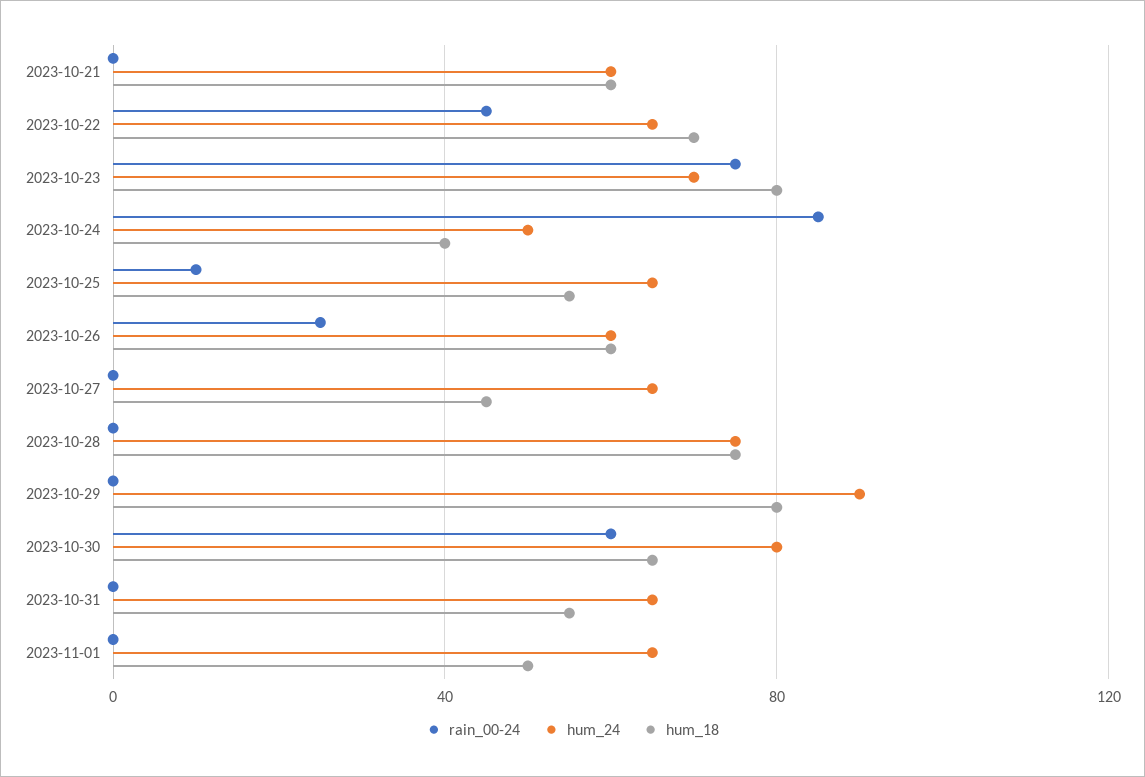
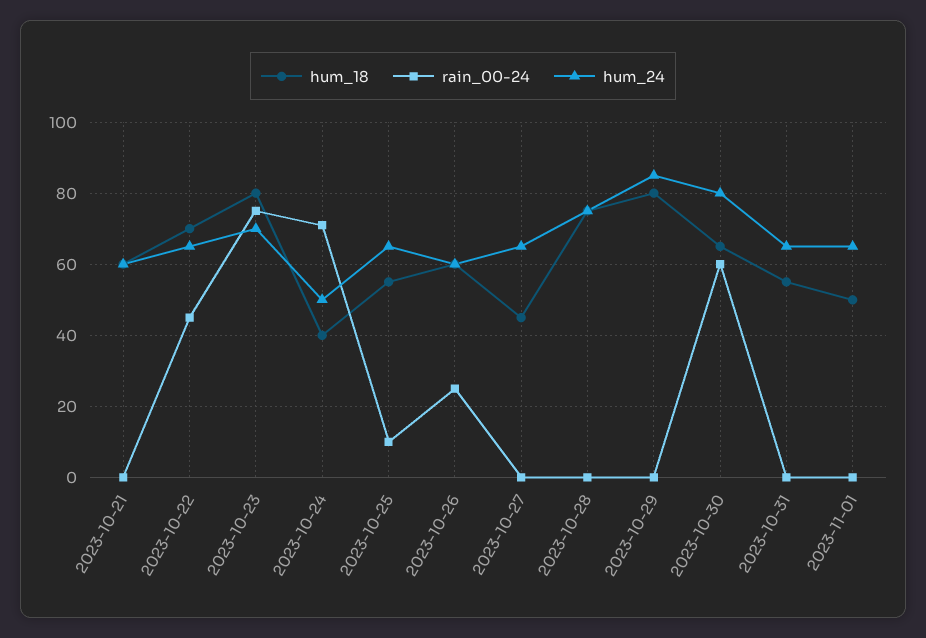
  {
    "rain_00-24": {
      "2023-10-21": 0,
      "2023-10-22": 45,
      "2023-10-23": 75,
-     "2023-10-24": 85,
+     "2023-10-24": 70,
      "2023-10-25": 10,
      "2023-10-26": 25,
      "2023-10-27": 0,
      "2023-10-28": 0,
      "2023-10-29": 0,
      "2023-10-30": 60,
      "2023-10-31": 0,
      "2023-11-01": 0
    },
    "hum_24": {
      "2023-10-21": 60,
      "2023-10-22": 65,
      "2023-10-23": 70,
      "2023-10-24": 50,
      "2023-10-25": 65,
      "2023-10-26": 60,
      "2023-10-27": 65,
      "2023-10-28": 75,
-     "2023-10-29": 90,
+     "2023-10-29": 85,
      "2023-10-30": 80,
      "2023-10-31": 65,
      "2023-11-01": 65
    },
    "hum_18": {
      "2023-10-21": 60,
      "2023-10-22": 70,
      "2023-10-23": 80,
      "2023-10-24": 40,
      "2023-10-25": 55,
      "2023-10-26": 60,
      "2023-10-27": 45,
      "2023-10-28": 75,
      "2023-10-29": 80,
      "2023-10-30": 65,
      "2023-10-31": 55,
      "2023-11-01": 50
    }
  }

